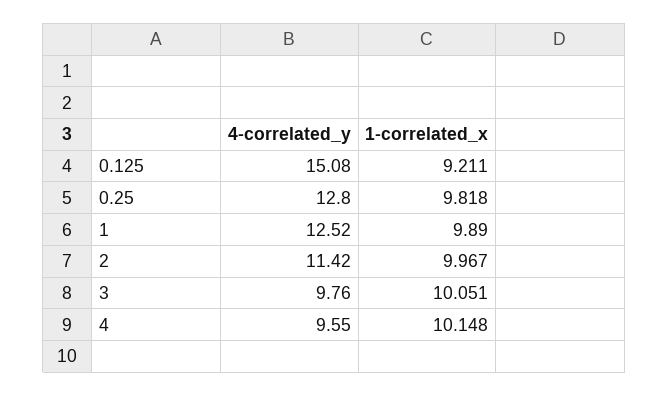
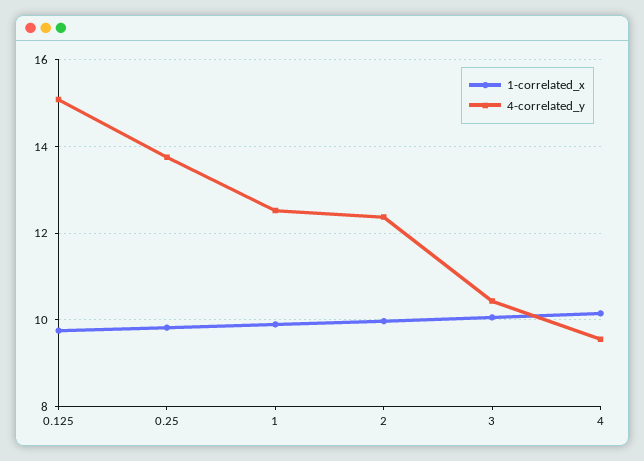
  {
    "4-correlated_y": {
      "0.125": 15.08,
-     "0.25": 12.8,
+     "0.25": 13.8,
      "1": 12.52,
-     "2": 11.42,
+     "2": 12.4,
-     "3": 9.76,
+     "3": 10.4,
      "4": 9.55
    },
    "1-correlated_x": {
-     "0.125": 9.211,
+     "0.125": 9.8,
      "0.25": 9.818,
      "1": 9.89,
      "2": 9.967,
      "3": 10.051,
      "4": 10.148
    }
  }

